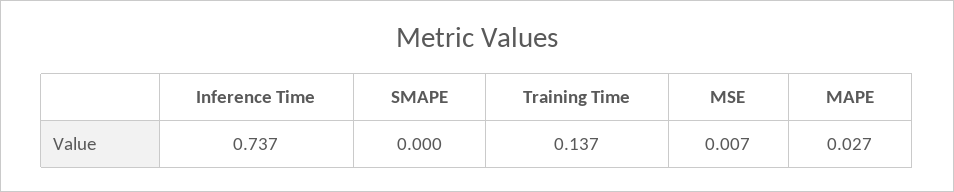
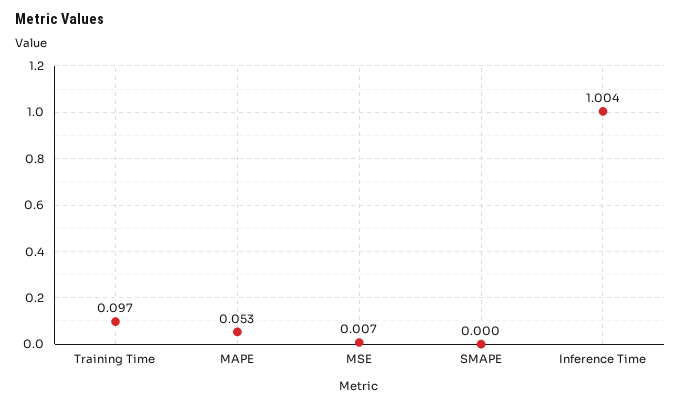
  {
-   "Inference Time": 0.737,
+   "Inference Time": 1.004,
    "SMAPE": 0,
-   "Training Time": 0.137,
+   "Training Time": 0.097,
    "MSE": 0.007,
-   "MAPE": 0.027
+   "MAPE": 0.053
  }

